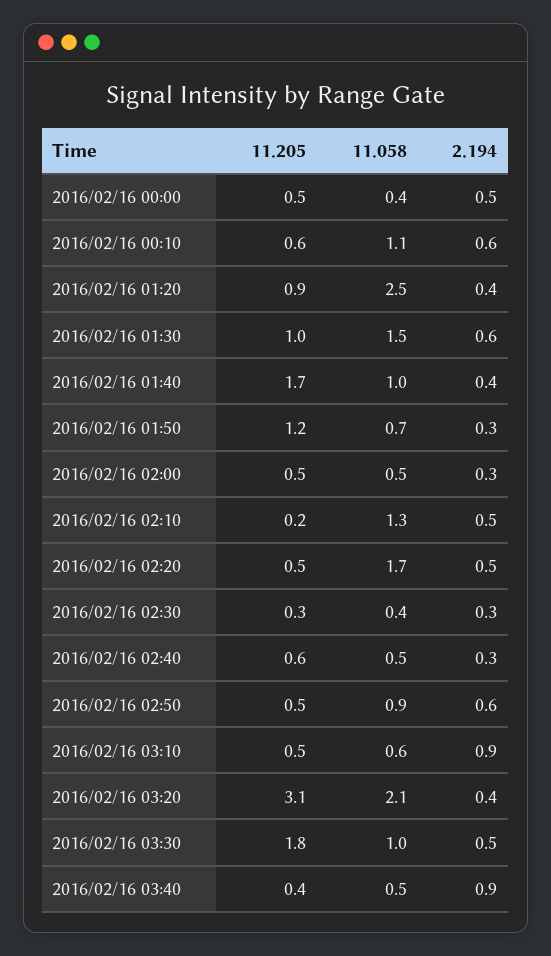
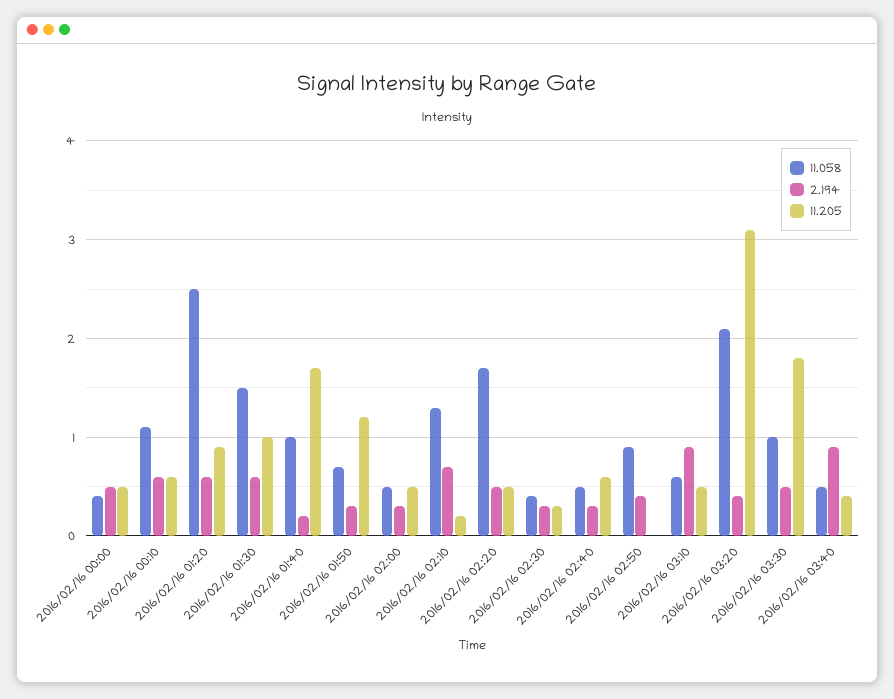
  {
    "11.205": {
      "2016/02/16 00:00": 0.5,
      "2016/02/16 00:10": 0.6,
      "2016/02/16 01:20": 0.9,
      "2016/02/16 01:30": 1,
      "2016/02/16 01:40": 1.7,
      "2016/02/16 01:50": 1.2,
      "2016/02/16 02:00": 0.5,
      "2016/02/16 02:10": 0.2,
      "2016/02/16 02:20": 0.5,
      "2016/02/16 02:30": 0.3,
      "2016/02/16 02:40": 0.6,
-     "2016/02/16 02:50": 0.5,
+     "2016/02/16 02:50": 0,
      "2016/02/16 03:10": 0.5,
      "2016/02/16 03:20": 3.1,
      "2016/02/16 03:30": 1.8,
      "2016/02/16 03:40": 0.4
    },
    "11.058": {
      "2016/02/16 00:00": 0.4,
      "2016/02/16 00:10": 1.1,
      "2016/02/16 01:20": 2.5,
      "2016/02/16 01:30": 1.5,
      "2016/02/16 01:40": 1,
      "2016/02/16 01:50": 0.7,
      "2016/02/16 02:00": 0.5,
      "2016/02/16 02:10": 1.3,
      "2016/02/16 02:20": 1.7,
      "2016/02/16 02:30": 0.4,
      "2016/02/16 02:40": 0.5,
      "2016/02/16 02:50": 0.9,
      "2016/02/16 03:10": 0.6,
      "2016/02/16 03:20": 2.1,
      "2016/02/16 03:30": 1,
      "2016/02/16 03:40": 0.5
    },
    "2.194": {
      "2016/02/16 00:00": 0.5,
      "2016/02/16 00:10": 0.6,
-     "2016/02/16 01:20": 0.4,
+     "2016/02/16 01:20": 0.6,
      "2016/02/16 01:30": 0.6,
-     "2016/02/16 01:40": 0.4,
+     "2016/02/16 01:40": 0.2,
      "2016/02/16 01:50": 0.3,
      "2016/02/16 02:00": 0.3,
-     "2016/02/16 02:10": 0.5,
+     "2016/02/16 02:10": 0.7,
      "2016/02/16 02:20": 0.5,
      "2016/02/16 02:30": 0.3,
      "2016/02/16 02:40": 0.3,
-     "2016/02/16 02:50": 0.6,
+     "2016/02/16 02:50": 0.4,
      "2016/02/16 03:10": 0.9,
      "2016/02/16 03:20": 0.4,
      "2016/02/16 03:30": 0.5,
      "2016/02/16 03:40": 0.9
    }
  }

